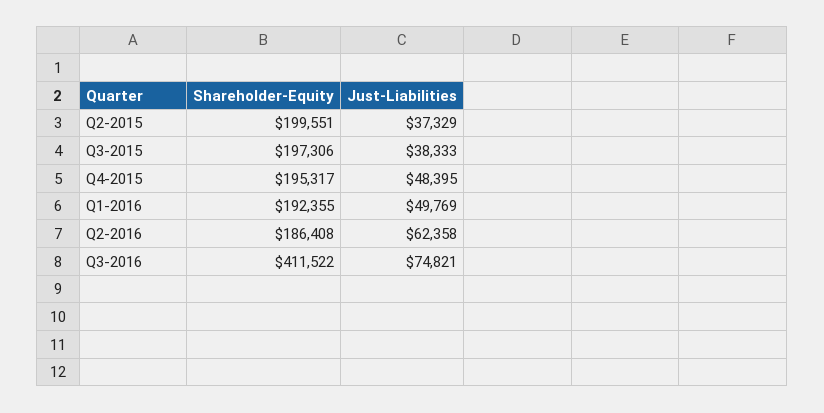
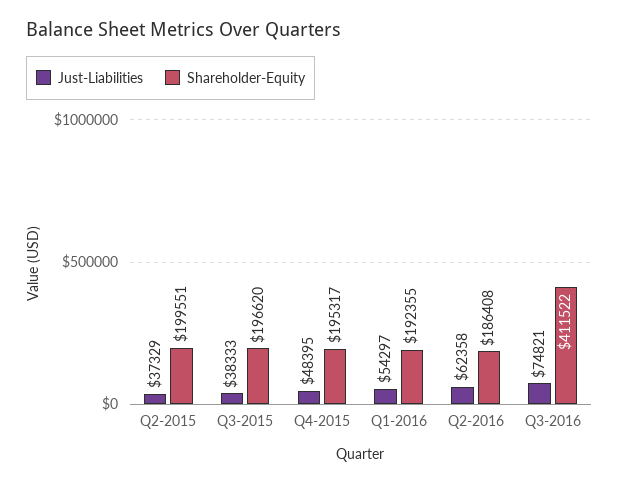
  {
    "Shareholder-Equity": {
      "Q2-2015": 199551,
-     "Q3-2015": 197306,
+     "Q3-2015": 196620,
      "Q4-2015": 195317,
      "Q1-2016": 192355,
      "Q2-2016": 186408,
      "Q3-2016": 411522
    },
    "Just-Liabilities": {
      "Q2-2015": 37329,
      "Q3-2015": 38333,
      "Q4-2015": 48395,
-     "Q1-2016": 49769,
+     "Q1-2016": 54297,
      "Q2-2016": 62358,
      "Q3-2016": 74821
    }
  }

